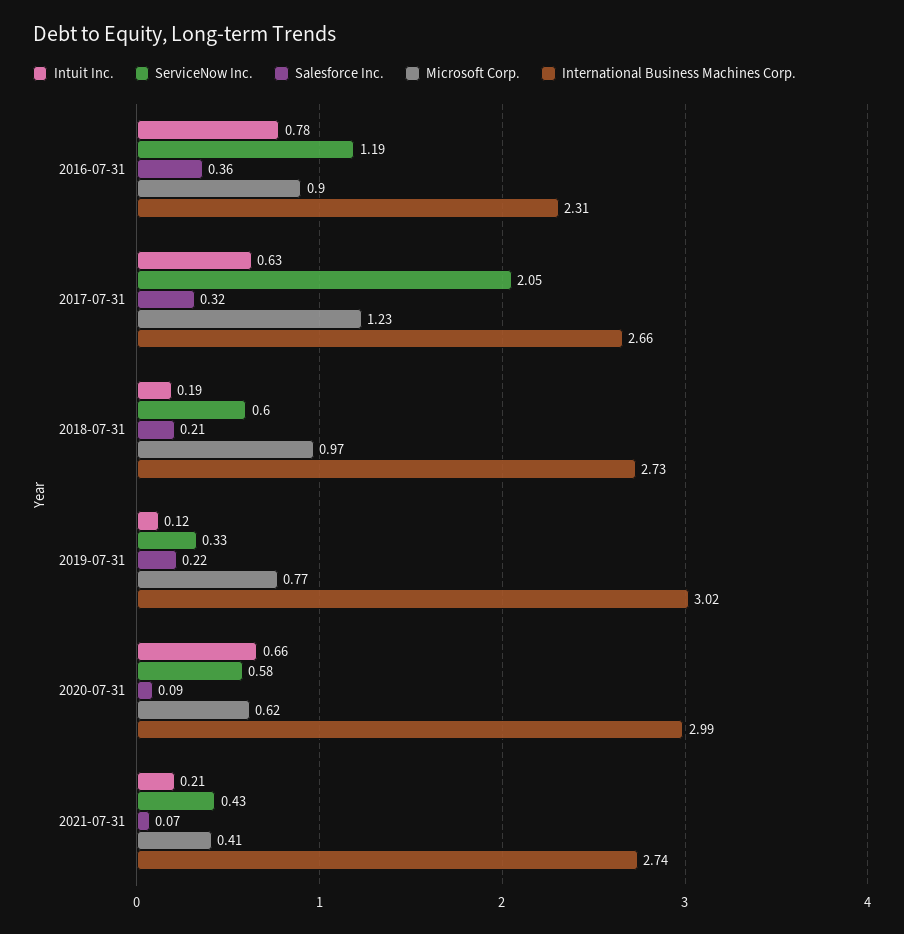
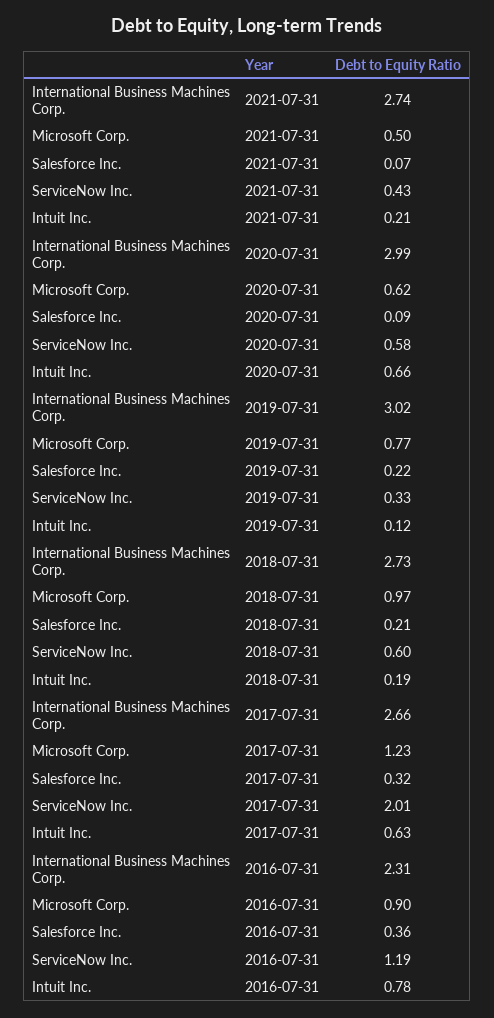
  {
    "Intuit Inc.": {
      "2016-07-31": 0.78,
      "2017-07-31": 0.63,
      "2018-07-31": 0.19,
      "2019-07-31": 0.12,
      "2020-07-31": 0.66,
      "2021-07-31": 0.21
    },
    "ServiceNow Inc.": {
      "2016-07-31": 1.19,
-     "2017-07-31": 2.05,
+     "2017-07-31": 2.01,
      "2018-07-31": 0.6,
      "2019-07-31": 0.33,
      "2020-07-31": 0.58,
      "2021-07-31": 0.43
    },
    "Salesforce Inc.": {
      "2016-07-31": 0.36,
      "2017-07-31": 0.32,
      "2018-07-31": 0.21,
      "2019-07-31": 0.22,
      "2020-07-31": 0.09,
      "2021-07-31": 0.07
    },
    "Microsoft Corp.": {
      "2016-07-31": 0.9,
      "2017-07-31": 1.23,
      "2018-07-31": 0.97,
      "2019-07-31": 0.77,
      "2020-07-31": 0.62,
-     "2021-07-31": 0.41
+     "2021-07-31": 0.5
    },
    "International Business Machines Corp.": {
      "2016-07-31": 2.31,
      "2017-07-31": 2.66,
      "2018-07-31": 2.73,
      "2019-07-31": 3.02,
      "2020-07-31": 2.99,
      "2021-07-31": 2.74
    }
  }

